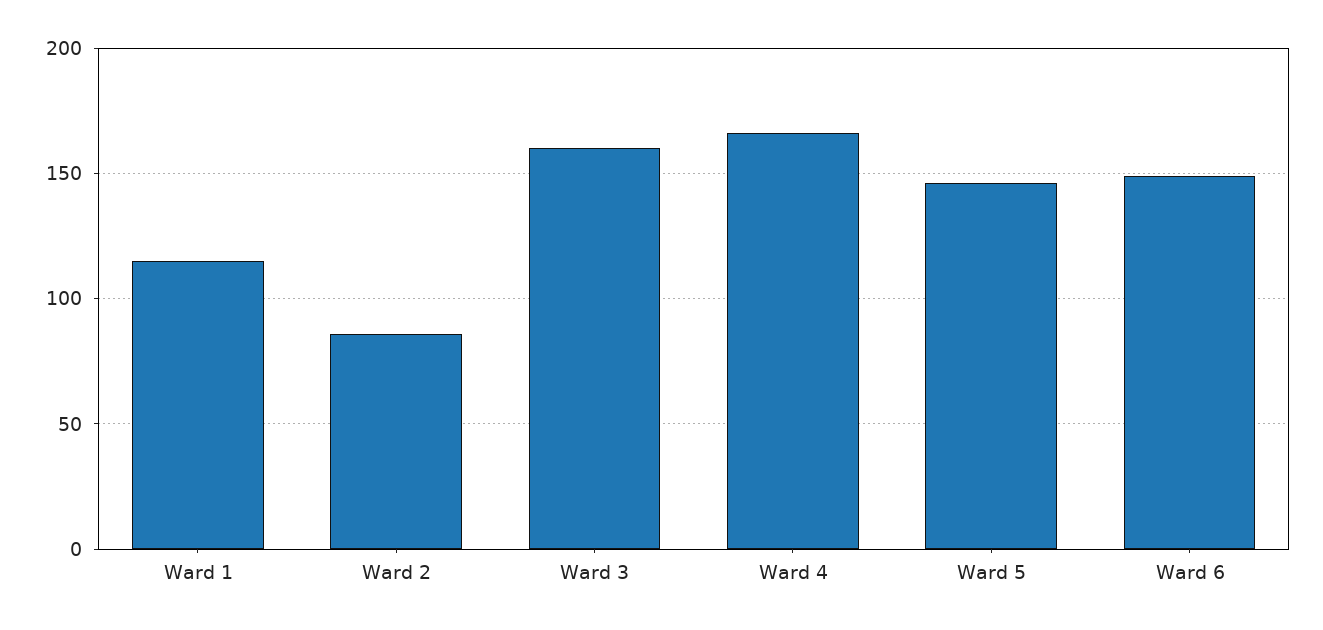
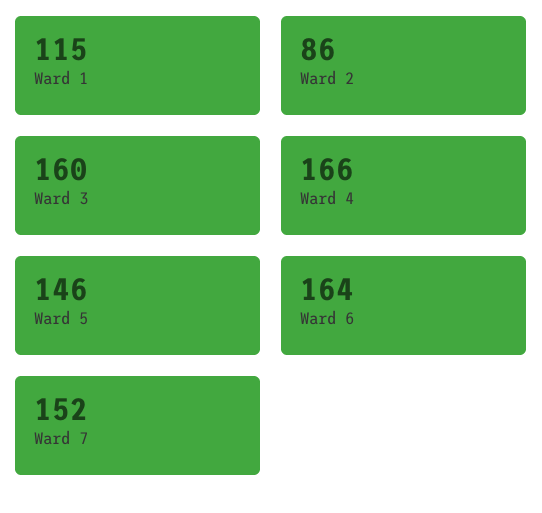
  {
    "Ward 1": 115,
    "Ward 2": 86,
    "Ward 3": 160,
    "Ward 4": 166,
    "Ward 5": 146,
-   "Ward 6": 150
+   "Ward 6": 164,
+   "Ward 7": 152
  }

